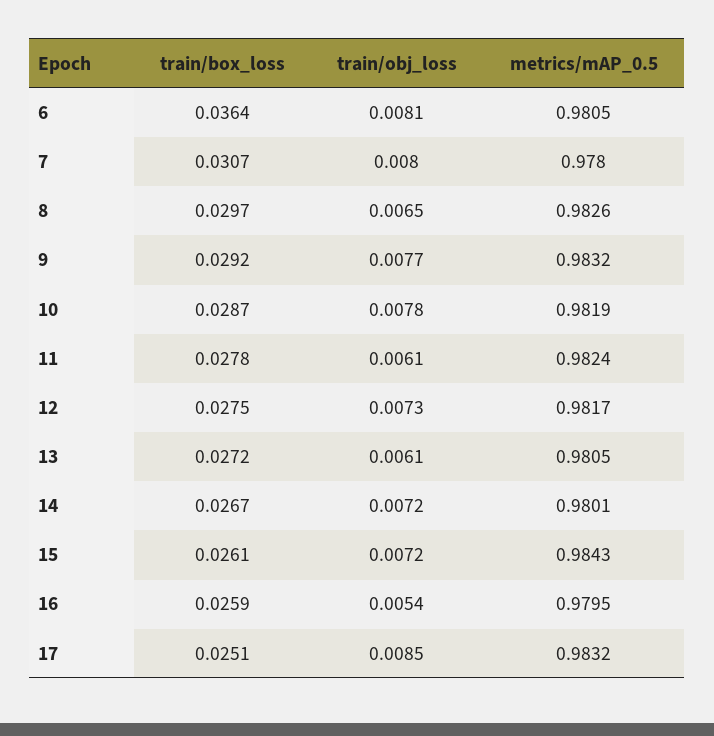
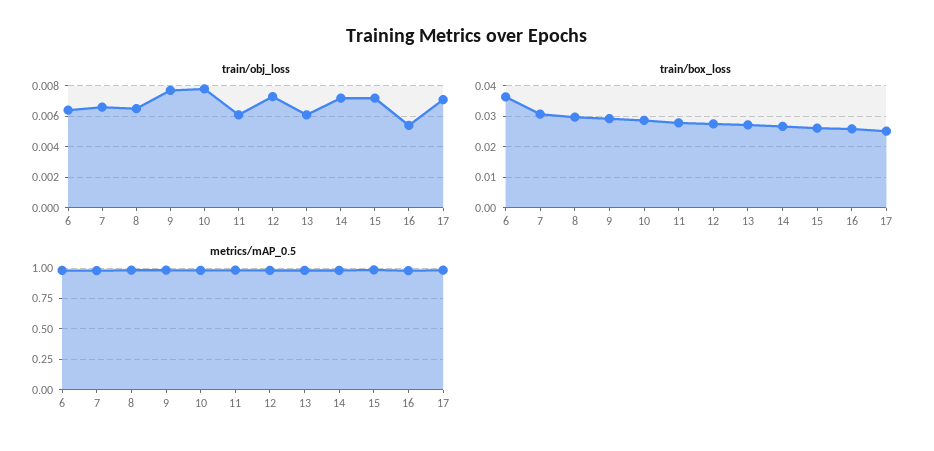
  {
    "train/box_loss": {
      "6": 0.0364,
      "7": 0.0307,
      "8": 0.0297,
      "9": 0.0292,
      "10": 0.0287,
      "11": 0.0278,
      "12": 0.0275,
      "13": 0.0272,
      "14": 0.0267,
      "15": 0.0261,
      "16": 0.0259,
      "17": 0.0251
    },
    "train/obj_loss": {
-     "6": 0.0081,
+     "6": 0.0065,
-     "7": 0.008,
+     "7": 0.0065,
      "8": 0.0065,
      "9": 0.0077,
      "10": 0.0078,
      "11": 0.0061,
      "12": 0.0073,
      "13": 0.0061,
      "14": 0.0072,
      "15": 0.0072,
      "16": 0.0054,
-     "17": 0.0085
+     "17": 0.007
    },
    "metrics/mAP_0.5": {
      "6": 0.9805,
      "7": 0.978,
      "8": 0.9826,
      "9": 0.9832,
      "10": 0.9819,
      "11": 0.9824,
      "12": 0.9817,
      "13": 0.9805,
      "14": 0.9801,
      "15": 0.9843,
      "16": 0.9795,
      "17": 0.9832
    }
  }

